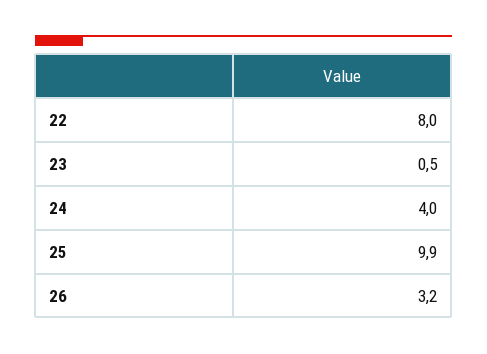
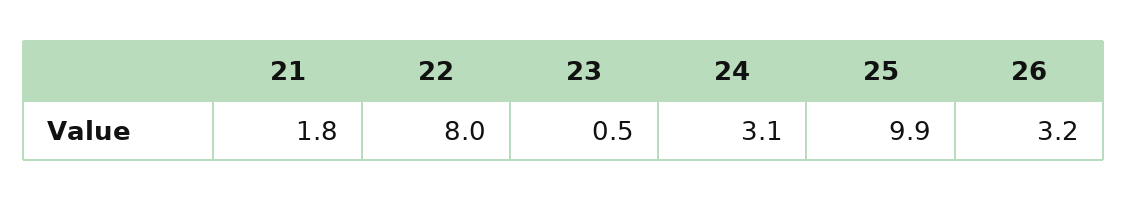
  {
    "22": 8,
    "23": 0.5,
-   "24": 4,
+   "24": 3.1,
    "25": 9.9,
-   "26": 3.2
+   "26": 3.2,
+   "21": 1.8
  }

